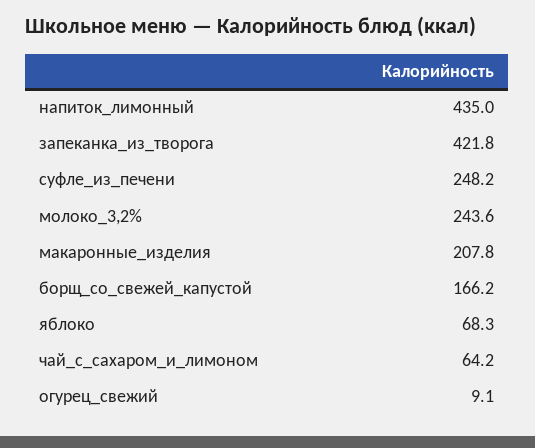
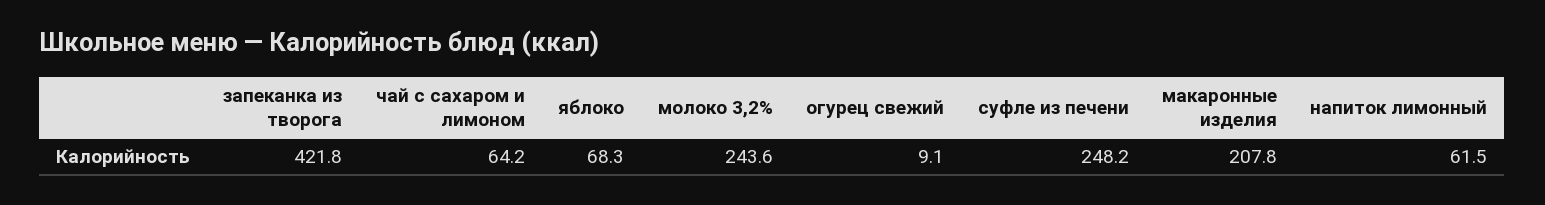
  {
-   "напиток_лимонный": 435,
+   "напиток_лимонный": 61.5,
    "запеканка_из_творога": 421.8,
    "суфле_из_печени": 248.2,
    "молоко_3,2%": 243.6,
    "макаронные_изделия": 207.8,
-   "борщ_со_свежей_капустой": 166.2,
    "яблоко": 68.3,
    "чай_с_сахаром_и_лимоном": 64.2,
    "огурец_свежий": 9.1
  }

